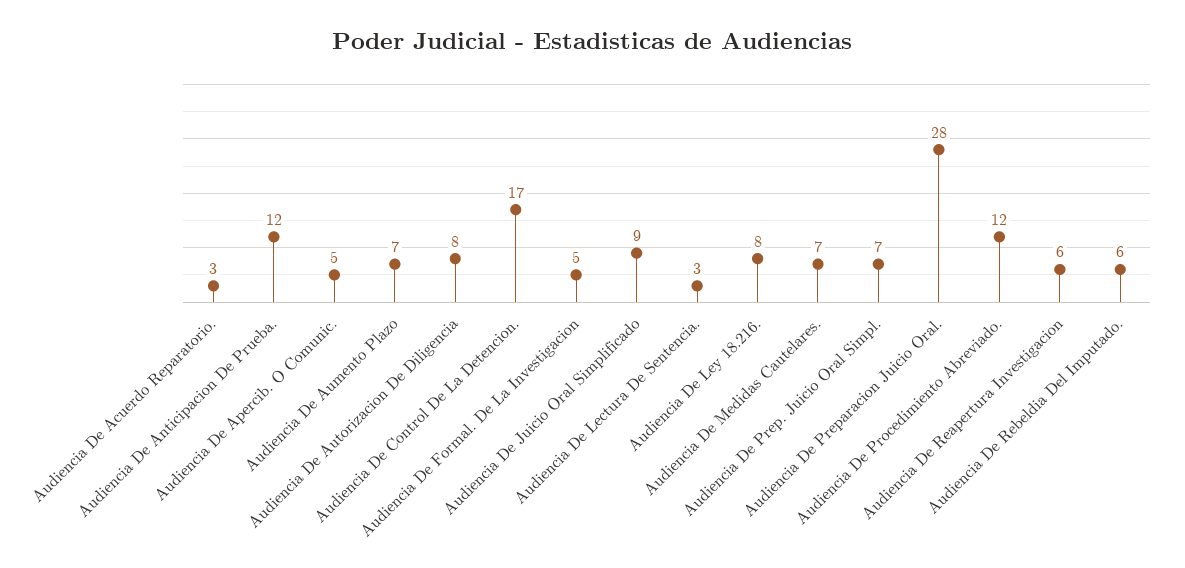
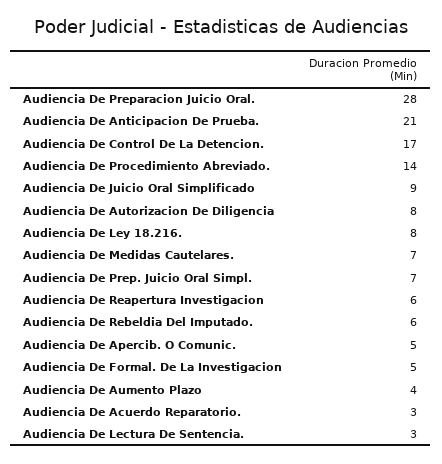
  {
    "Audiencia De Acuerdo Reparatorio.": 3,
-   "Audiencia De Anticipacion De Prueba.": 12,
+   "Audiencia De Anticipacion De Prueba.": 21,
    "Audiencia De Apercib. O Comunic.": 5,
-   "Audiencia De Aumento Plazo": 7,
+   "Audiencia De Aumento Plazo": 4,
    "Audiencia De Autorizacion De Diligencia": 8,
    "Audiencia De Control De La Detencion.": 17,
    "Audiencia De Formal. De La Investigacion": 5,
    "Audiencia De Juicio Oral Simplificado": 9,
    "Audiencia De Lectura De Sentencia.": 3,
    "Audiencia De Ley 18.216.": 8,
    "Audiencia De Medidas Cautelares.": 7,
    "Audiencia De Prep. Juicio Oral Simpl.": 7,
    "Audiencia De Preparacion Juicio Oral.": 28,
-   "Audiencia De Procedimiento Abreviado.": 12,
+   "Audiencia De Procedimiento Abreviado.": 14,
    "Audiencia De Reapertura Investigacion": 6,
    "Audiencia De Rebeldia Del Imputado.": 6
  }

